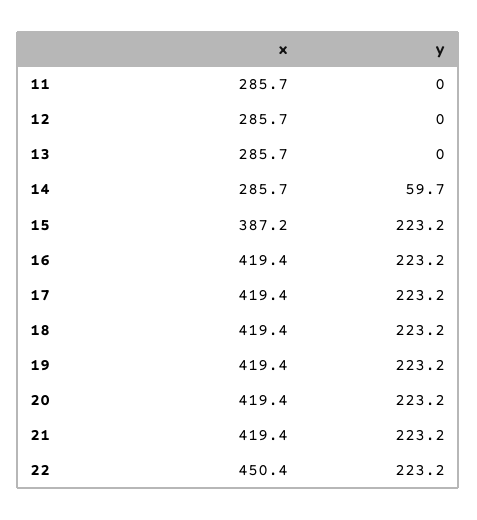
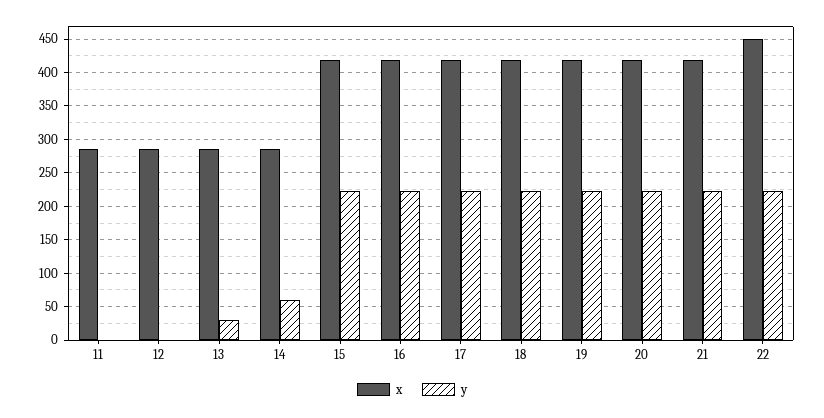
  {
    "x": {
      "11": 285.7,
      "12": 285.7,
      "13": 285.7,
      "14": 285.7,
-     "15": 387.2,
+     "15": 420,
      "16": 419.4,
      "17": 419.4,
      "18": 419.4,
      "19": 419.4,
      "20": 419.4,
      "21": 419.4,
      "22": 450.4
    },
    "y": {
      "11": 0,
      "12": 0,
-     "13": 0,
+     "13": 30,
      "14": 59.7,
      "15": 223.2,
      "16": 223.2,
      "17": 223.2,
      "18": 223.2,
      "19": 223.2,
      "20": 223.2,
      "21": 223.2,
      "22": 223.2
    }
  }

